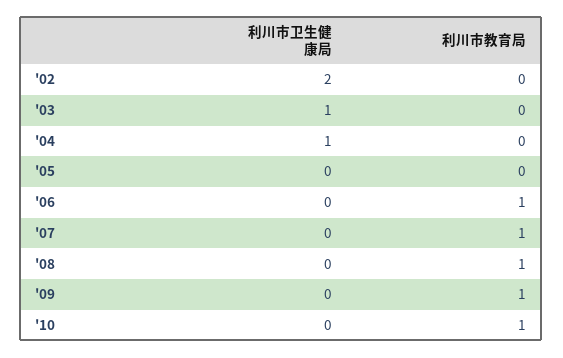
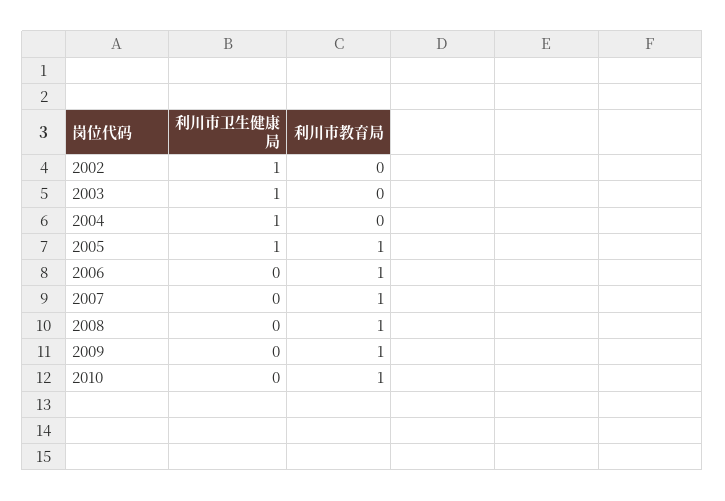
  {
    "利川市卫生健康局": {
-     "'02": 2,
+     "'02": 1,
      "'03": 1,
      "'04": 1,
-     "'05": 0,
+     "'05": 1,
      "'06": 0,
      "'07": 0,
      "'08": 0,
      "'09": 0,
      "'10": 0
    },
    "利川市教育局": {
      "'02": 0,
      "'03": 0,
      "'04": 0,
-     "'05": 0,
+     "'05": 1,
      "'06": 1,
      "'07": 1,
      "'08": 1,
      "'09": 1,
      "'10": 1
    }
  }

